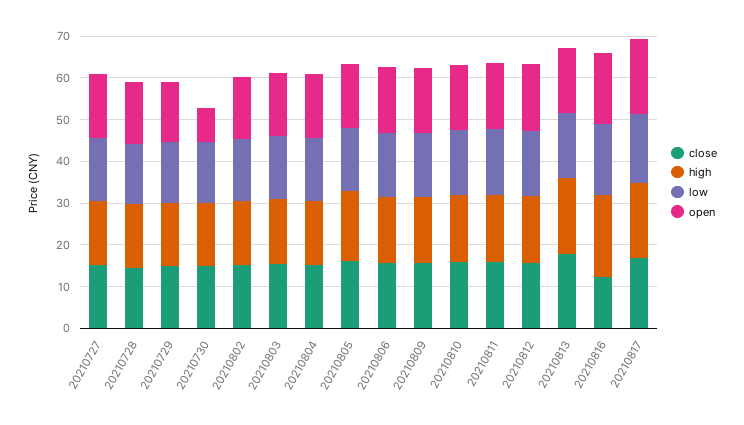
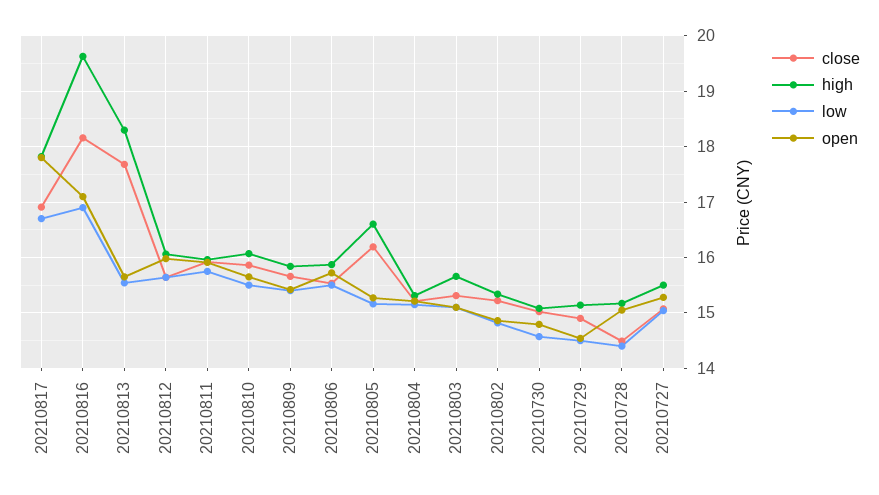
  {
    "close": {
      "20210727": 15,
      "20210728": 14.4,
      "20210729": 15,
      "20210730": 15,
      "20210802": 15.2,
      "20210803": 15.4,
      "20210804": 15.2,
      "20210805": 16.2,
      "20210806": 15.6,
      "20210809": 15.6,
      "20210810": 15.8,
      "20210811": 16,
      "20210812": 15.6,
      "20210813": 17.6,
-     "20210816": 12,
+     "20210816": 18.2,
      "20210817": 17
    },
    "high": {
      "20210727": 15.6,
      "20210728": 15.2,
      "20210729": 15.2,
      "20210730": 15,
      "20210802": 15.4,
      "20210803": 15.6,
      "20210804": 15.4,
      "20210805": 16.6,
      "20210806": 15.8,
      "20210809": 15.8,
      "20210810": 16,
      "20210811": 16,
      "20210812": 16,
      "20210813": 18.4,
      "20210816": 19.6,
      "20210817": 17.8
    },
    "low": {
      "20210727": 15,
      "20210728": 14.4,
      "20210729": 14.6,
      "20210730": 14.6,
      "20210802": 14.8,
      "20210803": 15.2,
      "20210804": 15.2,
      "20210805": 15.2,
      "20210806": 15.6,
      "20210809": 15.4,
      "20210810": 15.6,
      "20210811": 15.8,
      "20210812": 15.6,
      "20210813": 15.6,
      "20210816": 17,
      "20210817": 16.8
    },
    "open": {
      "20210727": 15.2,
      "20210728": 15,
      "20210729": 14.6,
-     "20210730": 8,
+     "20210730": 14.8,
      "20210802": 14.8,
      "20210803": 15.2,
      "20210804": 15.2,
      "20210805": 15.2,
      "20210806": 15.8,
      "20210809": 15.4,
      "20210810": 15.6,
      "20210811": 16,
      "20210812": 16,
      "20210813": 15.6,
      "20210816": 17.2,
      "20210817": 17.8
    }
  }

